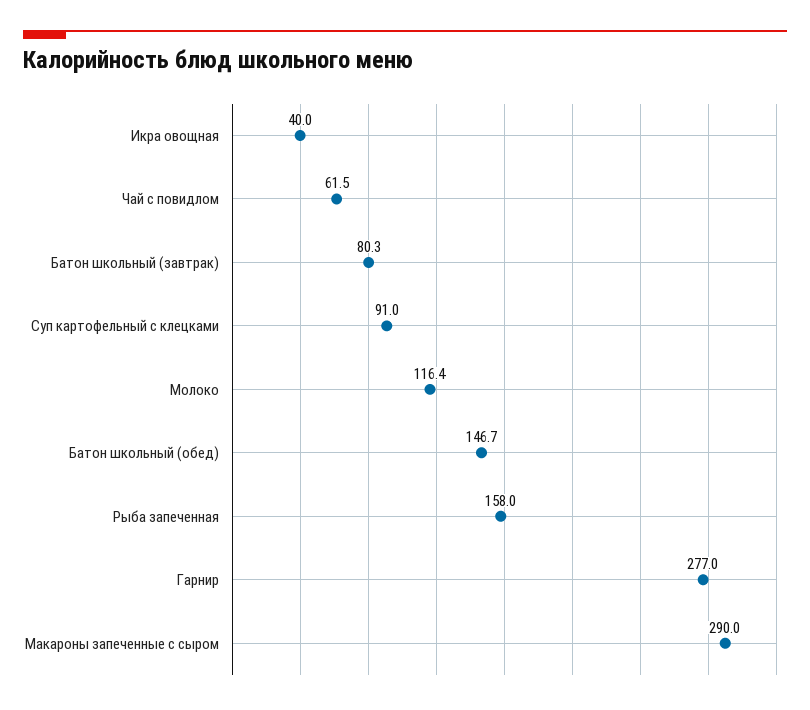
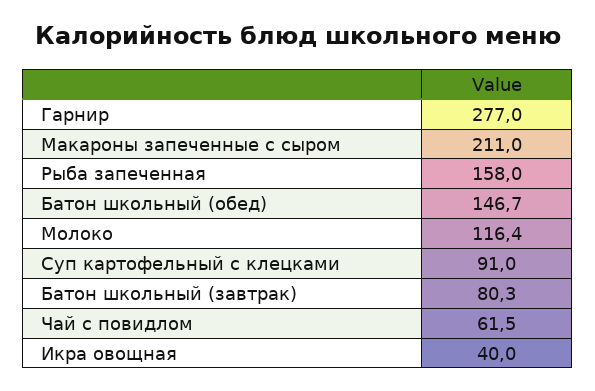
  {
    "Икра овощная": 40,
    "Чай с повидлом": 61.5,
    "Батон школьный (завтрак)": 80.3,
    "Суп картофельный с клецками": 91,
    "Молоко": 116.4,
    "Батон школьный (обед)": 146.7,
    "Рыба запеченная": 158,
    "Гарнир": 277,
-   "Макароны запеченные с сыром": 290
+   "Макароны запеченные с сыром": 211
  }

